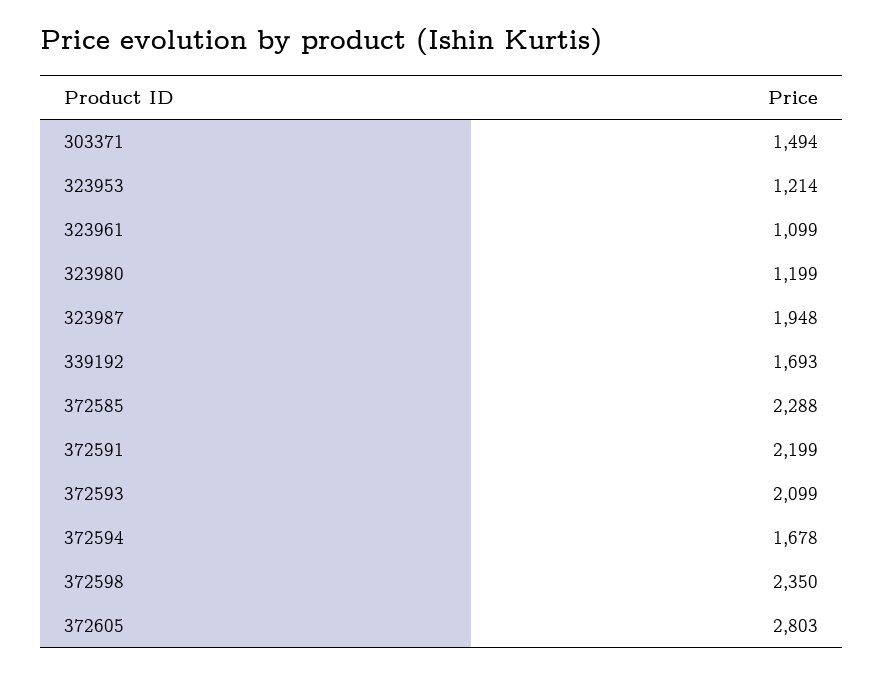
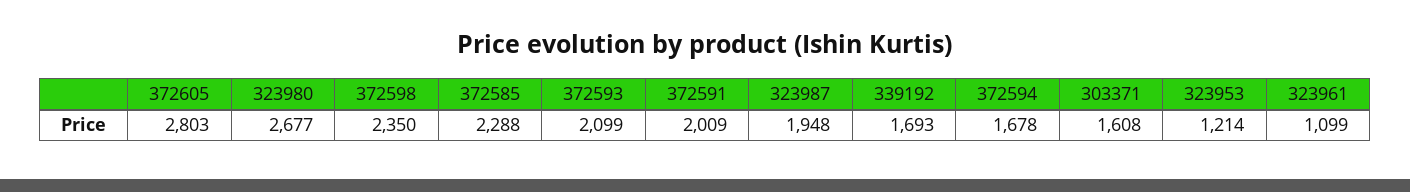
  {
-   "303371": 1494,
+   "303371": 1608,
    "323953": 1214,
    "323961": 1099,
-   "323980": 1199,
+   "323980": 2677,
    "323987": 1948,
    "339192": 1693,
    "372585": 2288,
-   "372591": 2199,
+   "372591": 2009,
    "372593": 2099,
    "372594": 1678,
    "372598": 2350,
    "372605": 2803
  }

